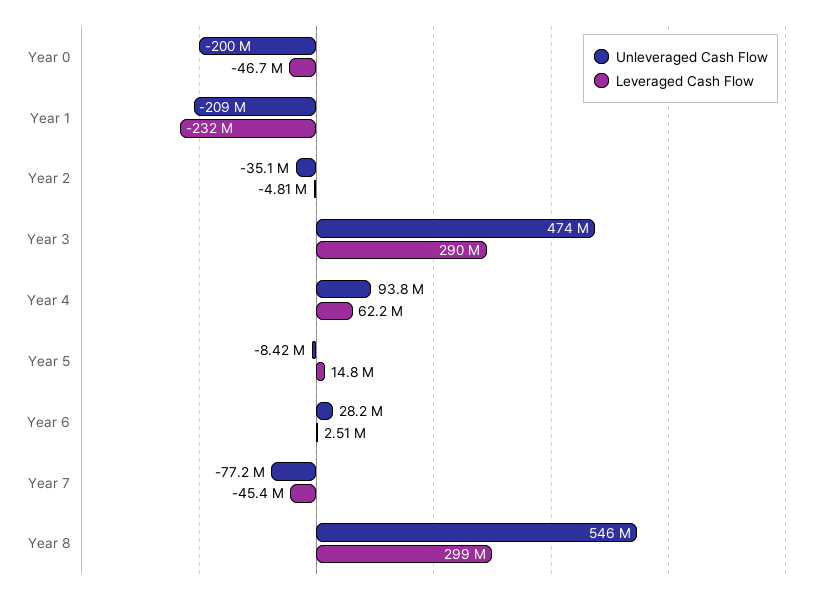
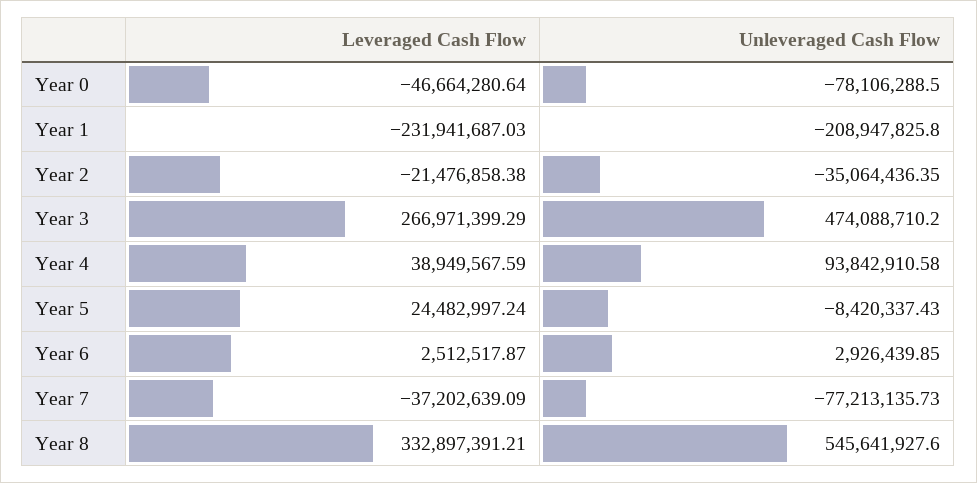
  {
    "Unleveraged Cash Flow": {
-     "Year 0": -200000000,
+     "Year 0": -78106288.5,
      "Year 1": -208947825.8,
      "Year 2": -35064436.35,
      "Year 3": 474088710.2,
      "Year 4": 93842910.58,
      "Year 5": -8420337.43,
-     "Year 6": 28200000,
+     "Year 6": 2926439.85,
      "Year 7": -77213135.73,
      "Year 8": 545641927.6
    },
    "Leveraged Cash Flow": {
      "Year 0": -46664280.64,
      "Year 1": -231941687.03,
-     "Year 2": -4810000,
+     "Year 2": -21476858.38,
-     "Year 3": 290000000,
+     "Year 3": 266971399.29,
-     "Year 4": 62200000,
+     "Year 4": 38949567.59,
-     "Year 5": 14800000,
+     "Year 5": 24482997.24,
      "Year 6": 2512517.87,
-     "Year 7": -45400000,
+     "Year 7": -37202639.09,
-     "Year 8": 299000000
+     "Year 8": 332897391.21
    }
  }

